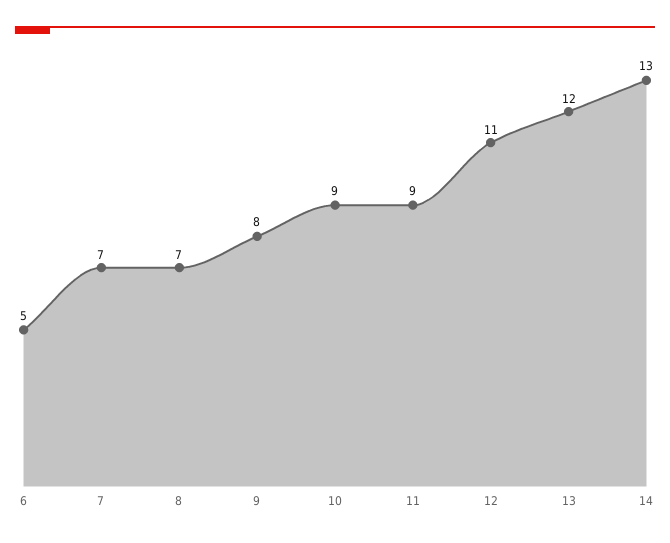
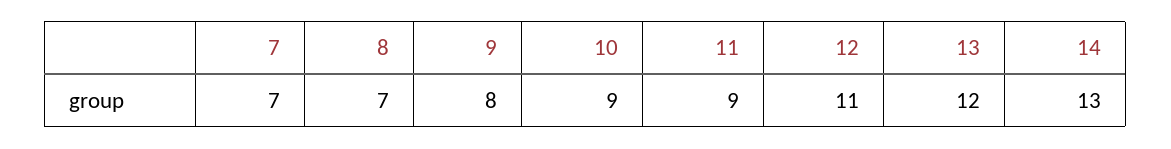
  {
-   "6": 5,
    "7": 7,
    "8": 7,
    "9": 8,
    "10": 9,
    "11": 9,
    "12": 11,
    "13": 12,
    "14": 13
  }

